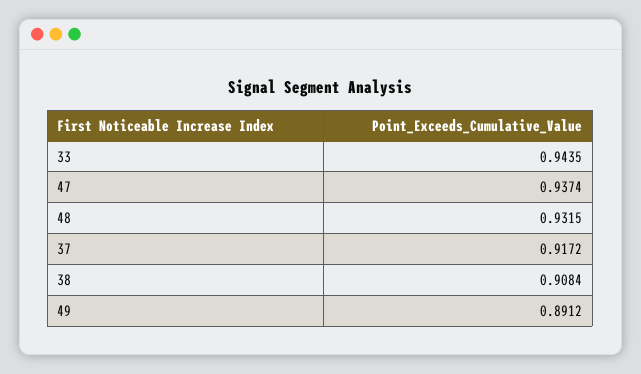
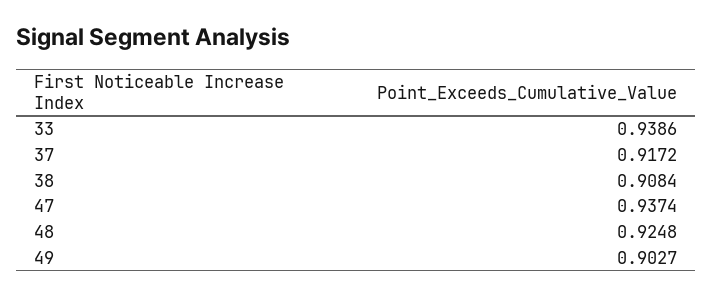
  {
-   "33": 0.9435,
+   "33": 0.9386,
    "47": 0.9374,
-   "48": 0.9315,
+   "48": 0.9248,
    "37": 0.9172,
    "38": 0.9084,
-   "49": 0.8912
+   "49": 0.9027
  }

